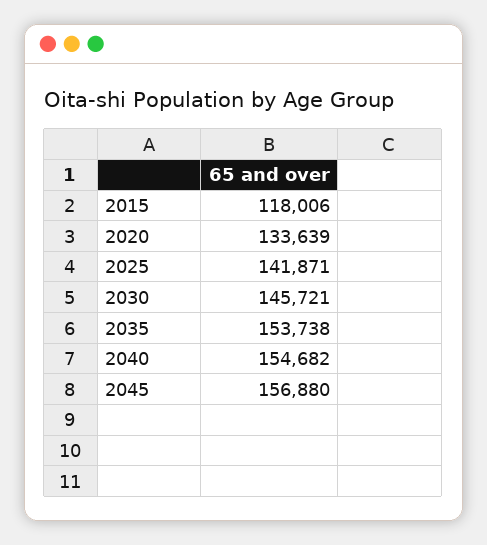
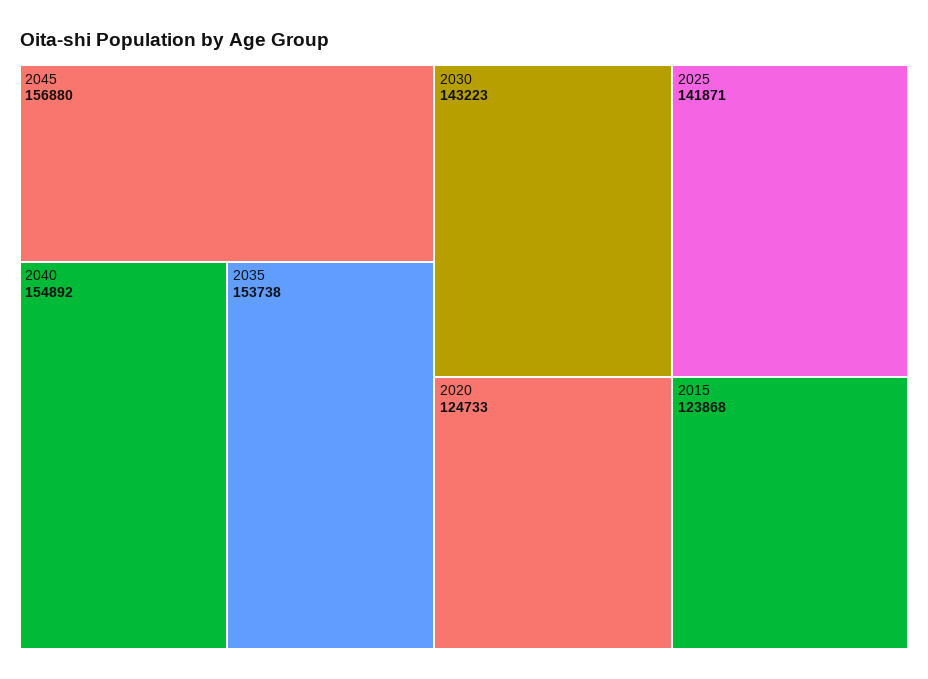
  {
-   "2015": 118006,
+   "2015": 123868,
-   "2020": 133639,
+   "2020": 124733,
    "2025": 141871,
-   "2030": 145721,
+   "2030": 143223,
    "2035": 153738,
-   "2040": 154682,
+   "2040": 154892,
    "2045": 156880
  }

